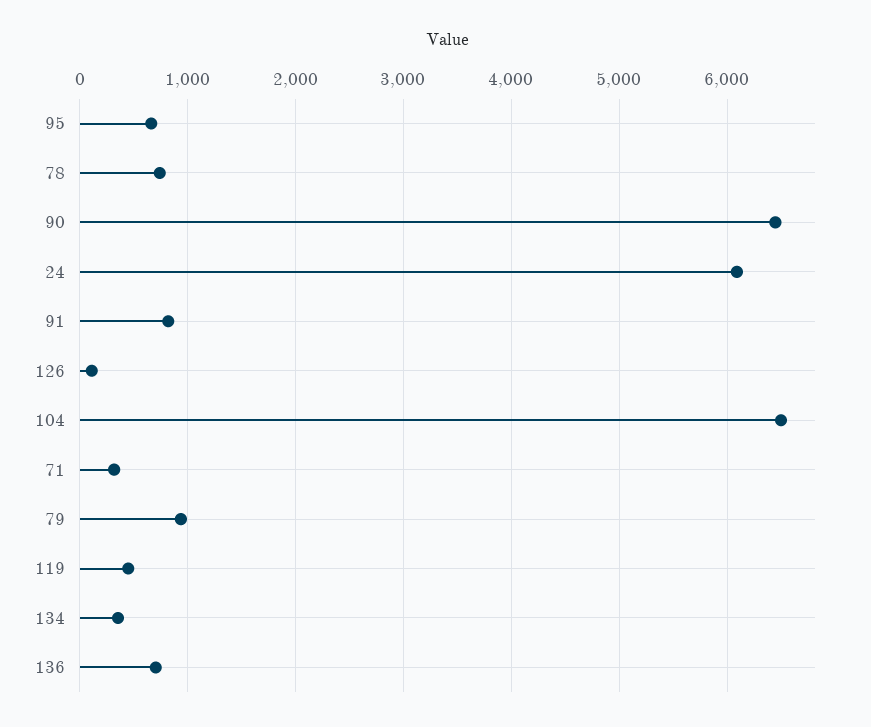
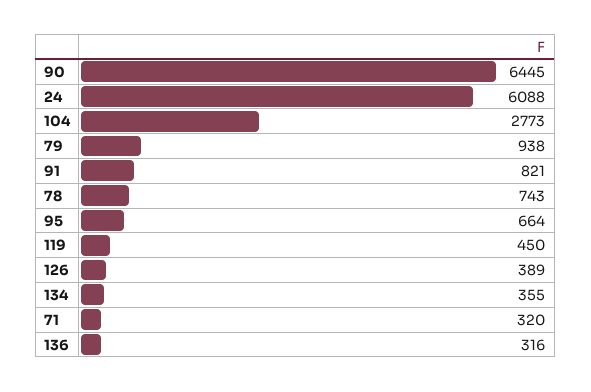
  {
    "95": 664,
    "78": 743,
    "90": 6445,
    "24": 6088,
    "91": 821,
-   "126": 100,
+   "126": 389,
-   "104": 6500,
+   "104": 2773,
    "71": 320,
    "79": 938,
    "119": 450,
    "134": 355,
-   "136": 700
+   "136": 316
  }

